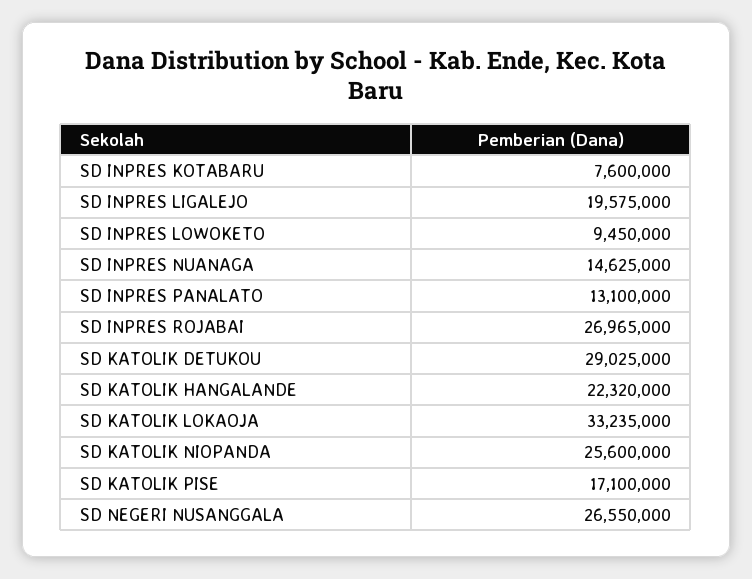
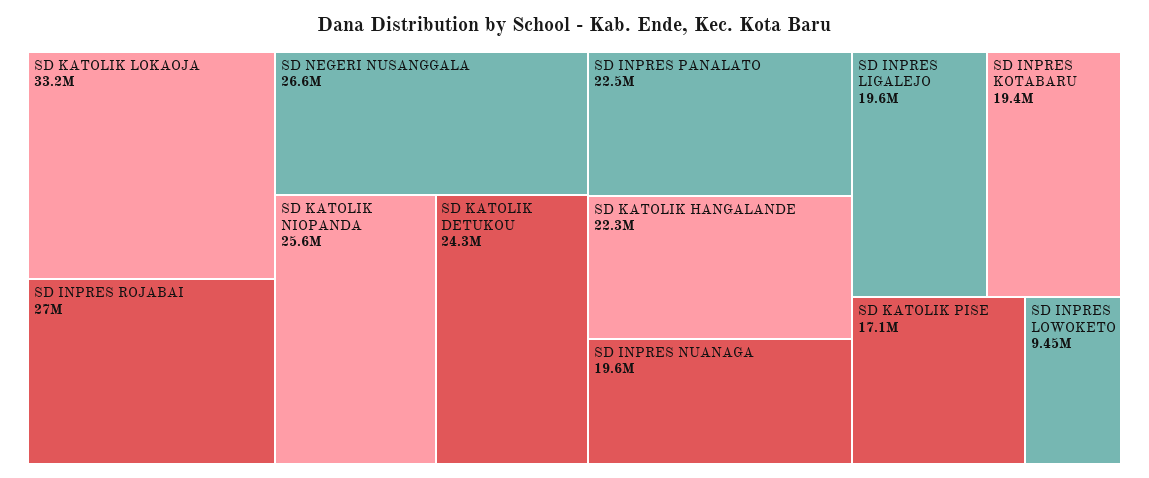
  {
-   "SD INPRES KOTABARU": 7600000,
+   "SD INPRES KOTABARU": 19400000,
    "SD INPRES LIGALEJO": 19575000,
    "SD INPRES LOWOKETO": 9450000,
-   "SD INPRES NUANAGA": 14625000,
+   "SD INPRES NUANAGA": 19600000,
-   "SD INPRES PANALATO": 13100000,
+   "SD INPRES PANALATO": 22500000,
    "SD INPRES ROJABAI": 26965000,
-   "SD KATOLIK DETUKOU": 29025000,
+   "SD KATOLIK DETUKOU": 24300000,
    "SD KATOLIK HANGALANDE": 22320000,
    "SD KATOLIK LOKAOJA": 33235000,
    "SD KATOLIK NIOPANDA": 25600000,
    "SD KATOLIK PISE": 17100000,
    "SD NEGERI NUSANGGALA": 26550000
  }

